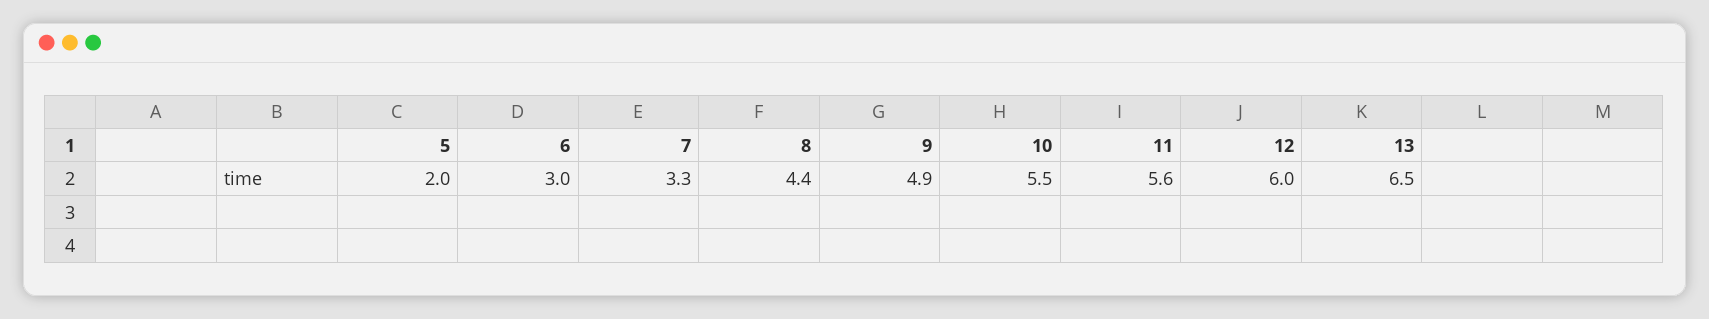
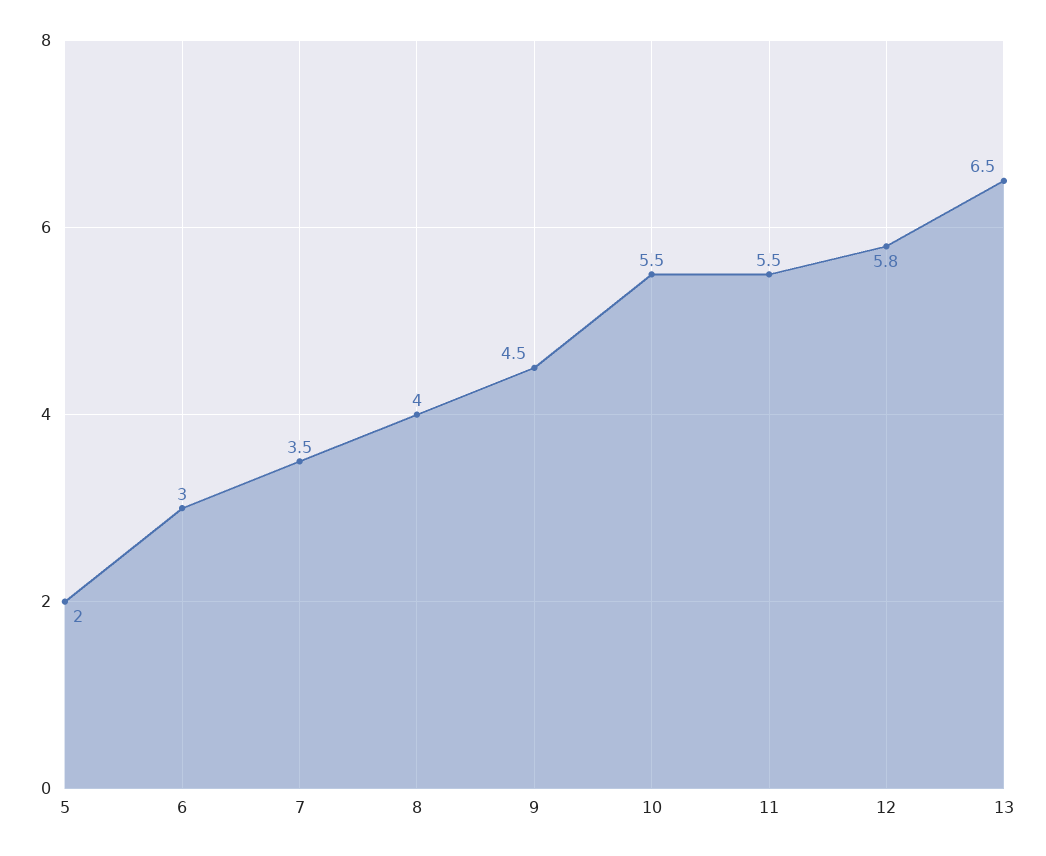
  {
    "5": 2,
    "6": 3,
-   "7": 3.3,
+   "7": 3.5,
-   "8": 4.4,
+   "8": 4,
-   "9": 4.9,
+   "9": 4.5,
    "10": 5.5,
-   "11": 5.6,
+   "11": 5.5,
-   "12": 6,
+   "12": 5.8,
    "13": 6.5
  }

